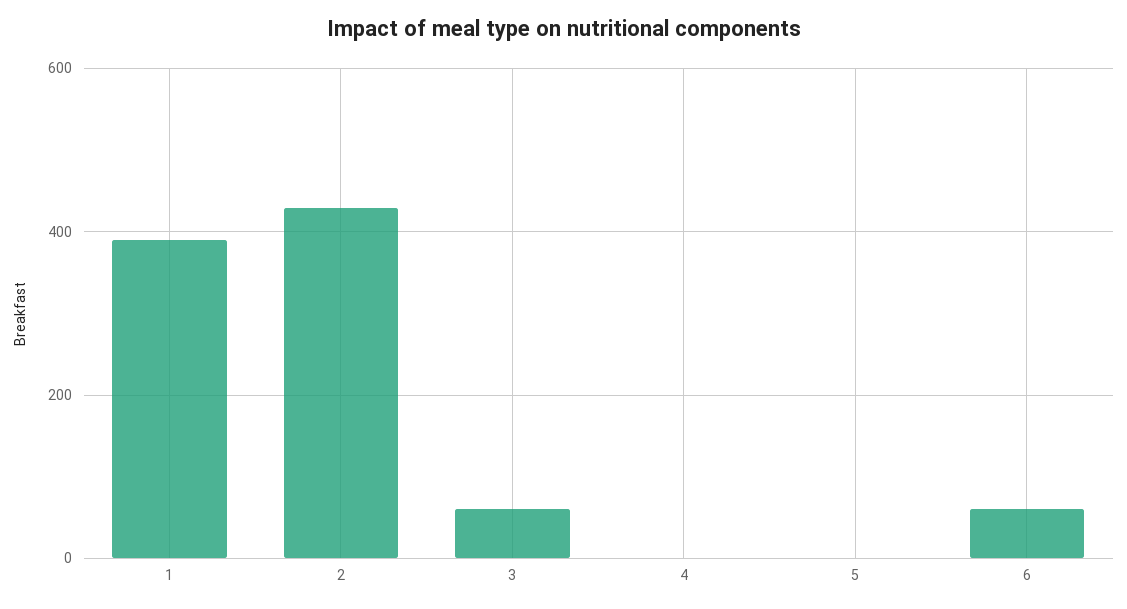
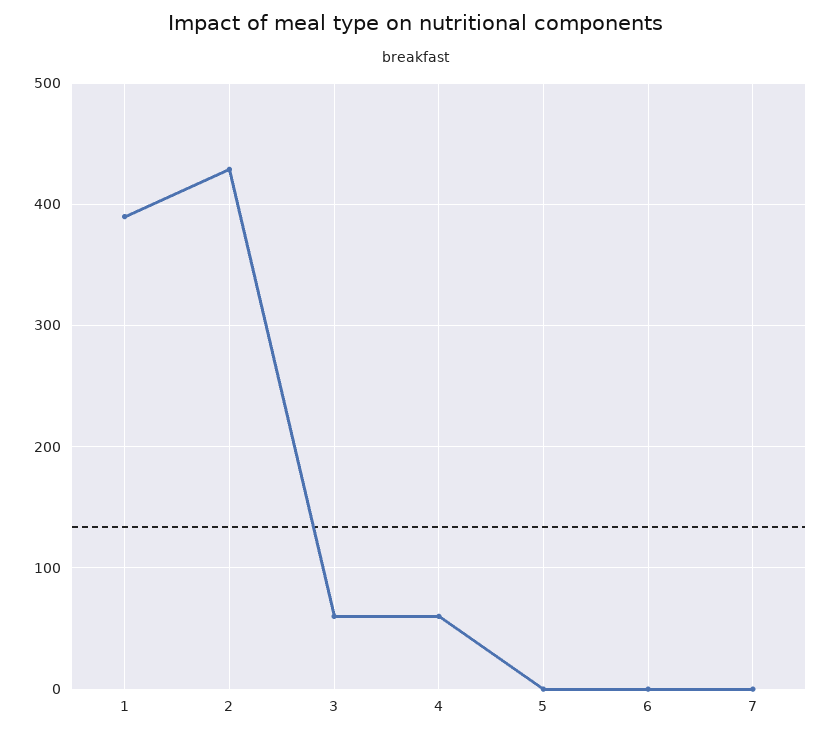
  {
    "1": 390,
    "2": 430,
    "3": 60,
-   "4": 0,
+   "4": 60,
    "5": 0,
-   "6": 60
+   "6": 0,
+   "7": 0
  }

